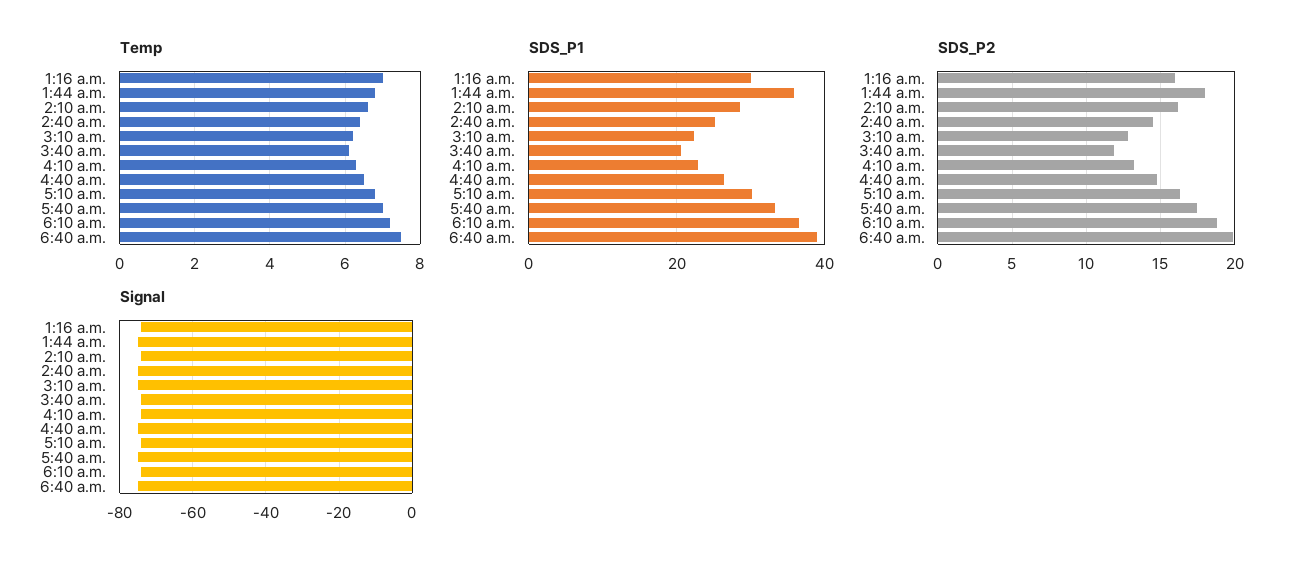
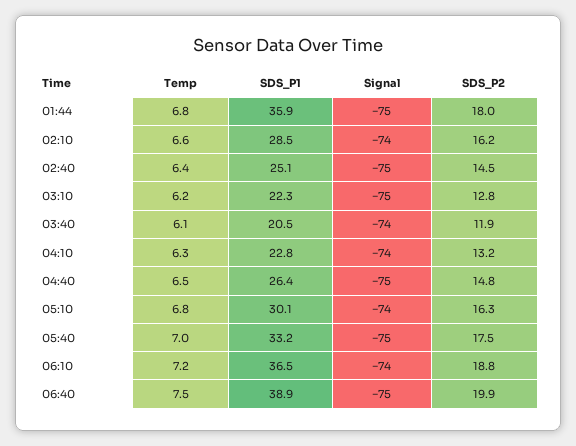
  {
    "Temp": {
-     "1:16 a.m.": 7,
      "1:44 a.m.": 6.8,
      "2:10 a.m.": 6.6,
      "2:40 a.m.": 6.4,
      "3:10 a.m.": 6.2,
      "3:40 a.m.": 6.1,
      "4:10 a.m.": 6.3,
      "4:40 a.m.": 6.5,
      "5:10 a.m.": 6.8,
      "5:40 a.m.": 7,
      "6:10 a.m.": 7.2,
      "6:40 a.m.": 7.5
    },
    "SDS_P1": {
-     "1:16 a.m.": 30,
      "1:44 a.m.": 35.9,
      "2:10 a.m.": 28.5,
      "2:40 a.m.": 25.1,
      "3:10 a.m.": 22.3,
      "3:40 a.m.": 20.5,
      "4:10 a.m.": 22.8,
      "4:40 a.m.": 26.4,
      "5:10 a.m.": 30.1,
      "5:40 a.m.": 33.2,
      "6:10 a.m.": 36.5,
      "6:40 a.m.": 38.9
    },
    "SDS_P2": {
-     "1:16 a.m.": 16,
      "1:44 a.m.": 18,
      "2:10 a.m.": 16.2,
      "2:40 a.m.": 14.5,
      "3:10 a.m.": 12.8,
      "3:40 a.m.": 11.9,
      "4:10 a.m.": 13.2,
      "4:40 a.m.": 14.8,
      "5:10 a.m.": 16.3,
      "5:40 a.m.": 17.5,
      "6:10 a.m.": 18.8,
      "6:40 a.m.": 19.9
    },
    "Signal": {
-     "1:16 a.m.": -75,
      "1:44 a.m.": -75,
      "2:10 a.m.": -74,
      "2:40 a.m.": -75,
      "3:10 a.m.": -75,
      "3:40 a.m.": -74,
      "4:10 a.m.": -74,
      "4:40 a.m.": -75,
      "5:10 a.m.": -74,
      "5:40 a.m.": -75,
      "6:10 a.m.": -74,
      "6:40 a.m.": -75
    }
  }

